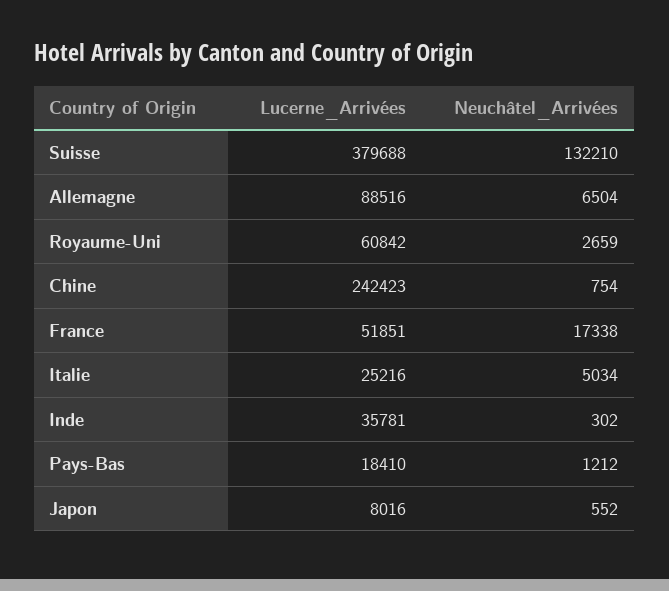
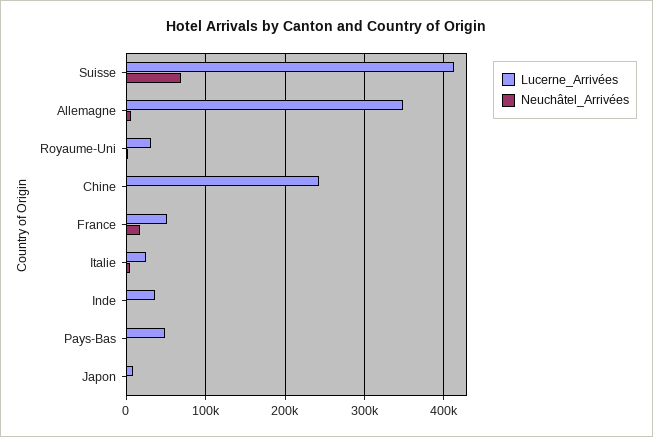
  {
    "Lucerne_Arrivées": {
-     "Suisse": 379688,
+     "Suisse": 410000,
-     "Allemagne": 88516,
+     "Allemagne": 350000,
-     "Royaume-Uni": 60842,
+     "Royaume-Uni": 30000,
      "Chine": 242423,
      "France": 51851,
      "Italie": 25216,
      "Inde": 35781,
-     "Pays-Bas": 18410,
+     "Pays-Bas": 50000,
      "Japon": 8016
    },
    "Neuchâtel_Arrivées": {
-     "Suisse": 132210,
+     "Suisse": 70000,
      "Allemagne": 6504,
      "Royaume-Uni": 2659,
      "Chine": 754,
      "France": 17338,
      "Italie": 5034,
      "Inde": 302,
      "Pays-Bas": 1212,
      "Japon": 552
    }
  }

